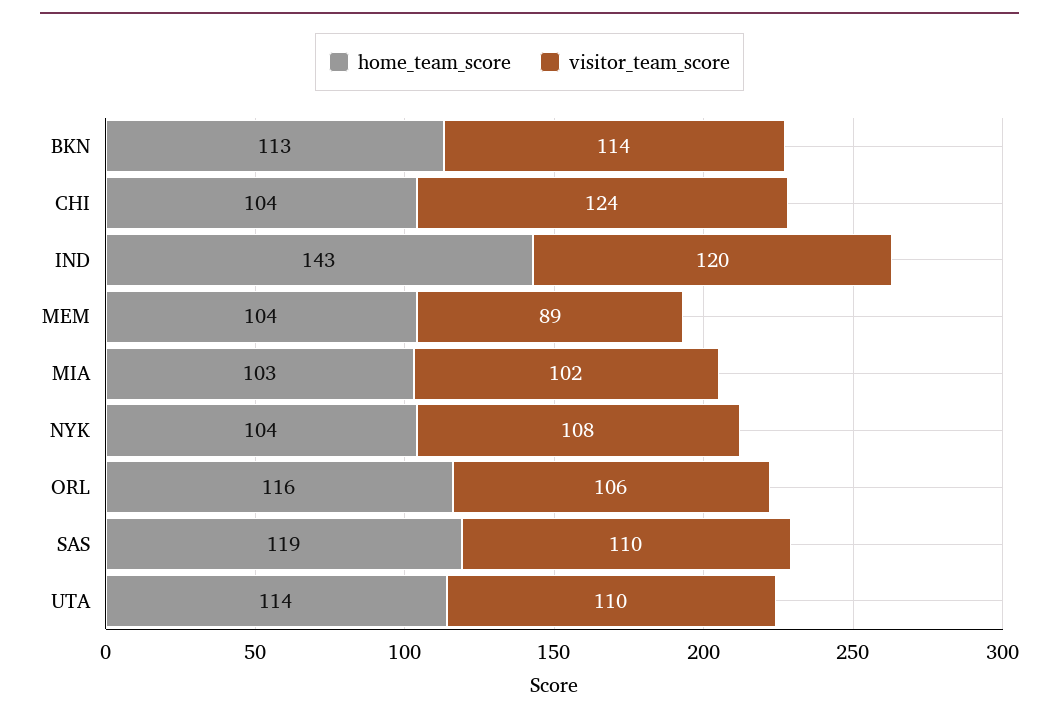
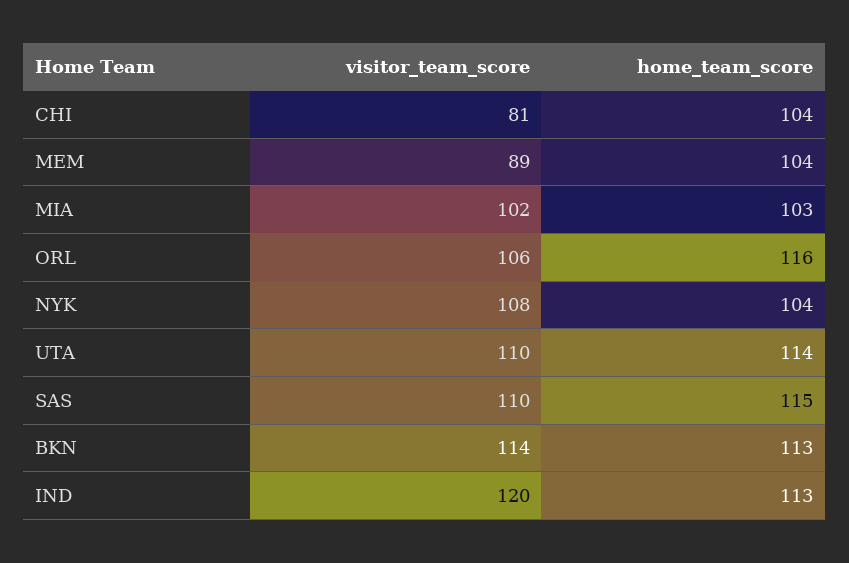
  {
    "home_team_score": {
      "BKN": 113,
      "CHI": 104,
-     "IND": 143,
+     "IND": 113,
      "MEM": 104,
      "MIA": 103,
      "NYK": 104,
      "ORL": 116,
-     "SAS": 119,
+     "SAS": 115,
      "UTA": 114
    },
    "visitor_team_score": {
      "BKN": 114,
-     "CHI": 124,
+     "CHI": 81,
      "IND": 120,
      "MEM": 89,
      "MIA": 102,
      "NYK": 108,
      "ORL": 106,
      "SAS": 110,
      "UTA": 110
    }
  }

